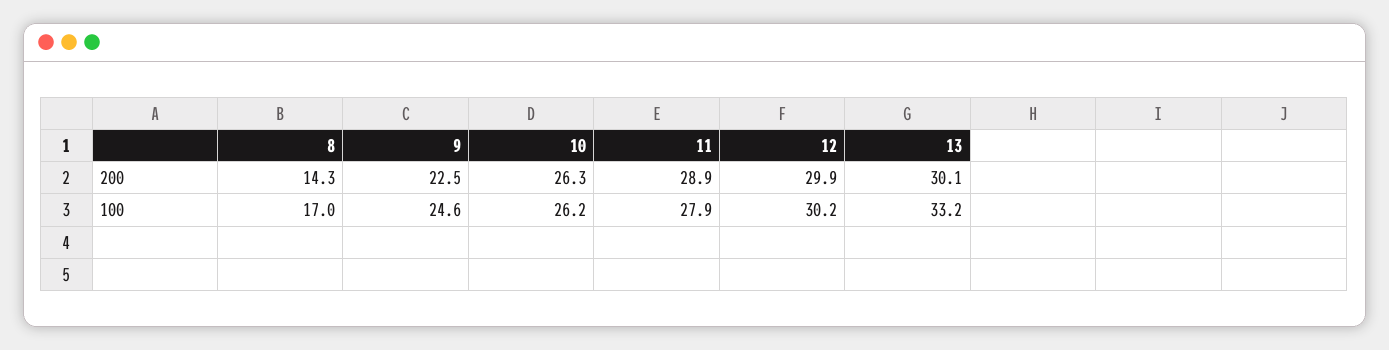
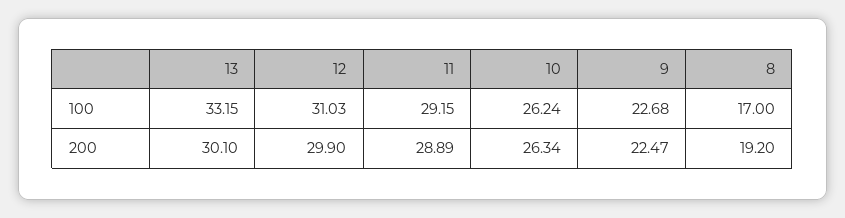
  {
    "8": {
-     "200": 14.3,
+     "200": 19.2,
      "100": 17
    },
    "9": {
      "200": 22.47,
-     "100": 24.6
+     "100": 22.68
    },
    "10": {
      "200": 26.34,
      "100": 26.24
    },
    "11": {
      "200": 28.89,
-     "100": 27.9
+     "100": 29.15
    },
    "12": {
      "200": 29.9,
-     "100": 30.2
+     "100": 31.03
    },
    "13": {
      "200": 30.1,
      "100": 33.15
    }
  }

